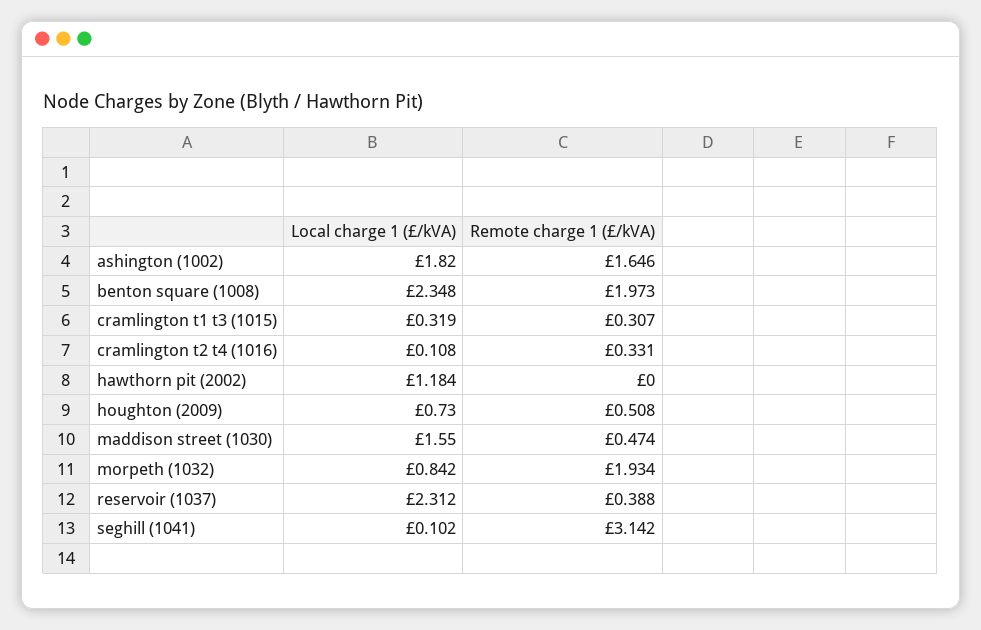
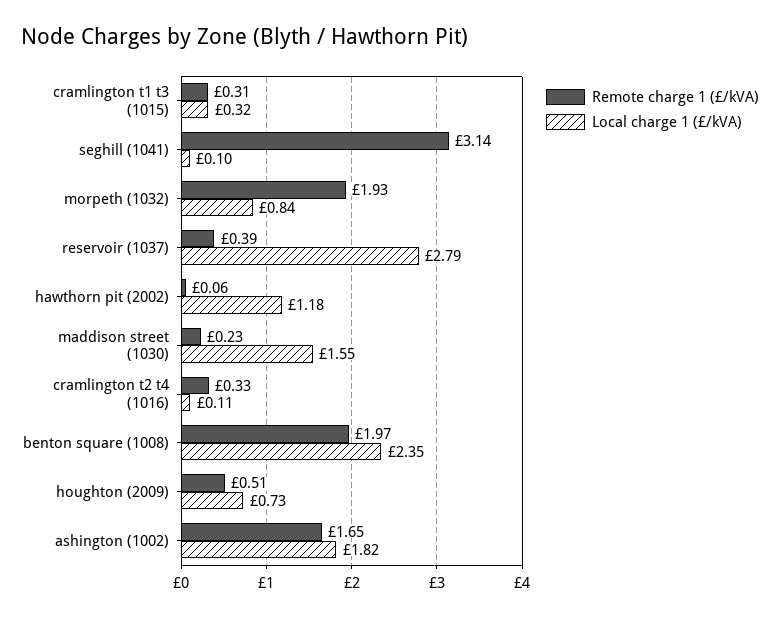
  {
    "Local charge 1 (£/kVA)": {
      "ashington (1002)": 1.82,
      "benton square (1008)": 2.348,
      "cramlington t1 t3 (1015)": 0.319,
      "cramlington t2 t4 (1016)": 0.108,
      "hawthorn pit (2002)": 1.184,
      "houghton (2009)": 0.73,
      "maddison street (1030)": 1.55,
      "morpeth (1032)": 0.842,
-     "reservoir (1037)": 2.312,
+     "reservoir (1037)": 2.79,
      "seghill (1041)": 0.102
    },
    "Remote charge 1 (£/kVA)": {
      "ashington (1002)": 1.646,
      "benton square (1008)": 1.973,
      "cramlington t1 t3 (1015)": 0.307,
      "cramlington t2 t4 (1016)": 0.331,
-     "hawthorn pit (2002)": 0,
+     "hawthorn pit (2002)": 0.06,
      "houghton (2009)": 0.508,
-     "maddison street (1030)": 0.474,
+     "maddison street (1030)": 0.23,
      "morpeth (1032)": 1.934,
      "reservoir (1037)": 0.388,
      "seghill (1041)": 3.142
    }
  }

